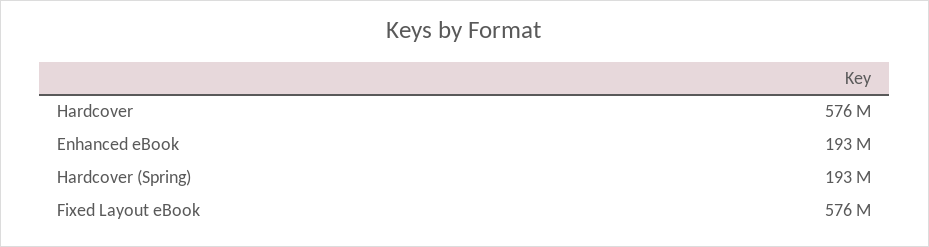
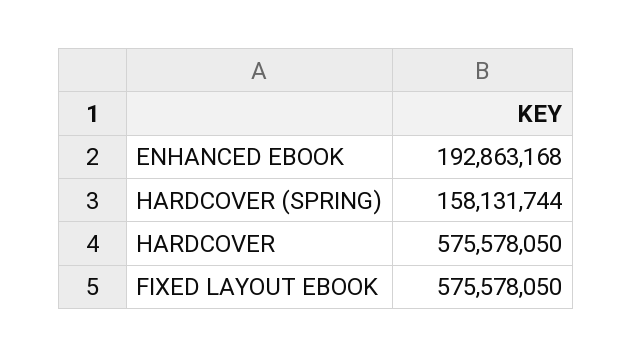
  {
    "Hardcover": 575578050,
    "Enhanced eBook": 192863168,
-   "Hardcover (Spring)": 193000000,
+   "Hardcover (Spring)": 158131744,
    "Fixed Layout eBook": 575578050
  }

